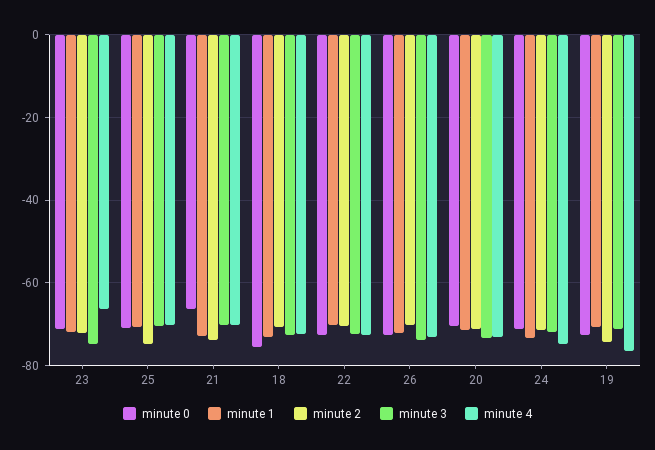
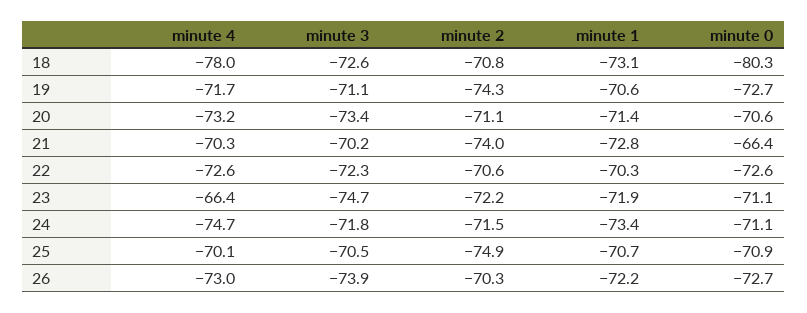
  {
    "minute 0": {
      "23": -71.1,
      "25": -70.9,
      "21": -66.4,
-     "18": -76,
+     "18": -80.3,
      "22": -72.6,
      "26": -72.7,
      "20": -70.6,
      "24": -71.1,
      "19": -72.7
    },
    "minute 1": {
      "23": -71.9,
      "25": -70.7,
      "21": -72.8,
      "18": -73.1,
      "22": -70.3,
      "26": -72.2,
      "20": -71.4,
      "24": -73.4,
      "19": -70.6
    },
    "minute 2": {
      "23": -72.2,
      "25": -74.9,
      "21": -74,
      "18": -70.8,
      "22": -70.6,
      "26": -70.3,
      "20": -71.1,
      "24": -71.5,
      "19": -74.3
    },
    "minute 3": {
      "23": -74.7,
      "25": -70.5,
      "21": -70.2,
      "18": -72.6,
      "22": -72.3,
      "26": -73.9,
      "20": -73.4,
      "24": -71.8,
      "19": -71.1
    },
    "minute 4": {
      "23": -66.4,
      "25": -70.1,
      "21": -70.3,
-     "18": -72,
+     "18": -78,
      "22": -72.6,
      "26": -73,
      "20": -73.2,
      "24": -74.7,
-     "19": -76
+     "19": -71.7
    }
  }

